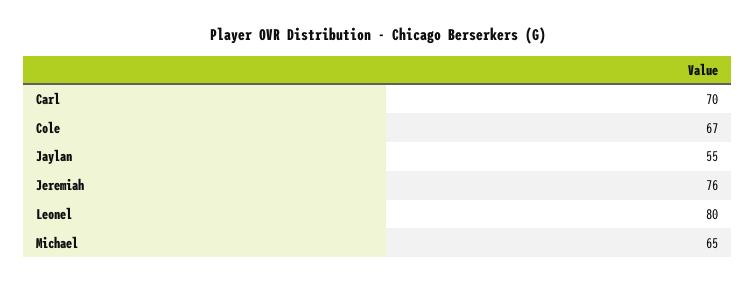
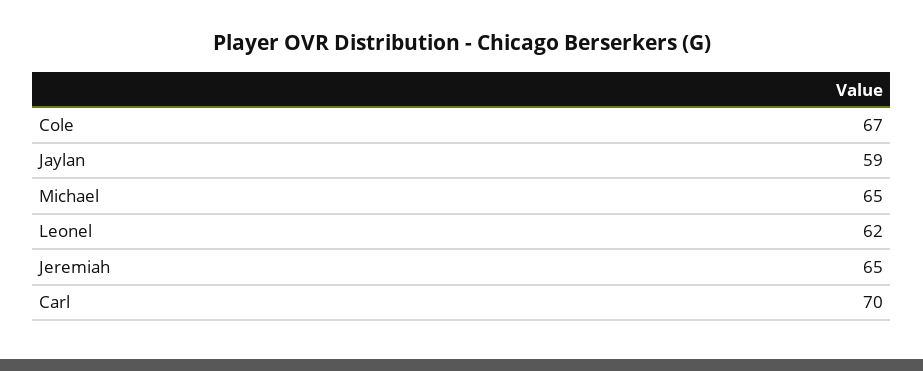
  {
    "Carl": 70,
    "Cole": 67,
-   "Jaylan": 55,
+   "Jaylan": 59,
-   "Jeremiah": 76,
+   "Jeremiah": 65,
-   "Leonel": 80,
+   "Leonel": 62,
    "Michael": 65
  }

